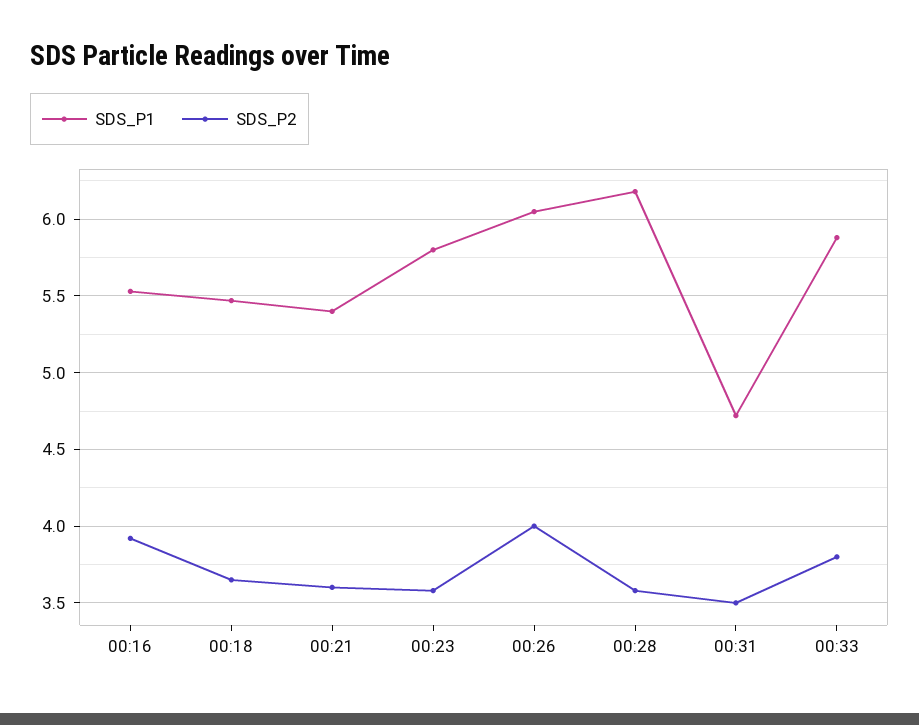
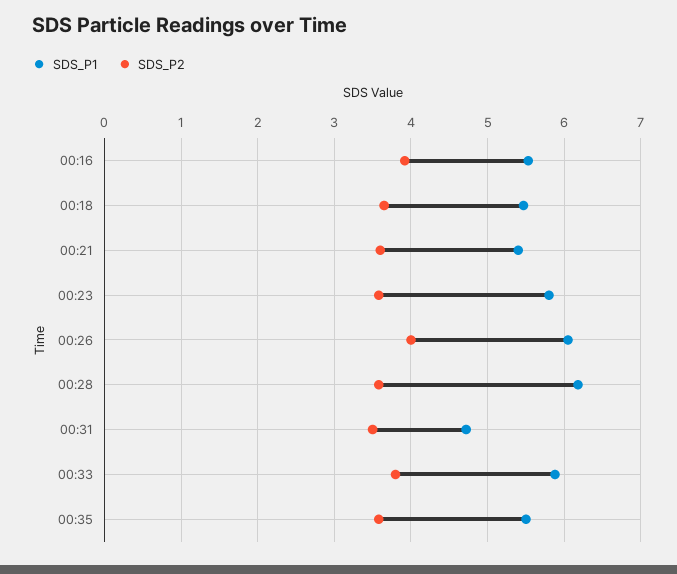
  {
    "SDS_P1": {
      "00:16": 5.55,
      "00:18": 5.45,
      "00:21": 5.4,
      "00:23": 5.8,
      "00:26": 6.05,
      "00:28": 6.2,
      "00:31": 4.7,
-     "00:33": 5.9
+     "00:33": 5.9,
+     "00:35": 5.5
    },
    "SDS_P2": {
      "00:16": 3.9,
      "00:18": 3.65,
      "00:21": 3.6,
      "00:23": 3.6,
      "00:26": 4,
      "00:28": 3.6,
      "00:31": 3.5,
-     "00:33": 3.8
+     "00:33": 3.8,
+     "00:35": 3.6
    }
  }

